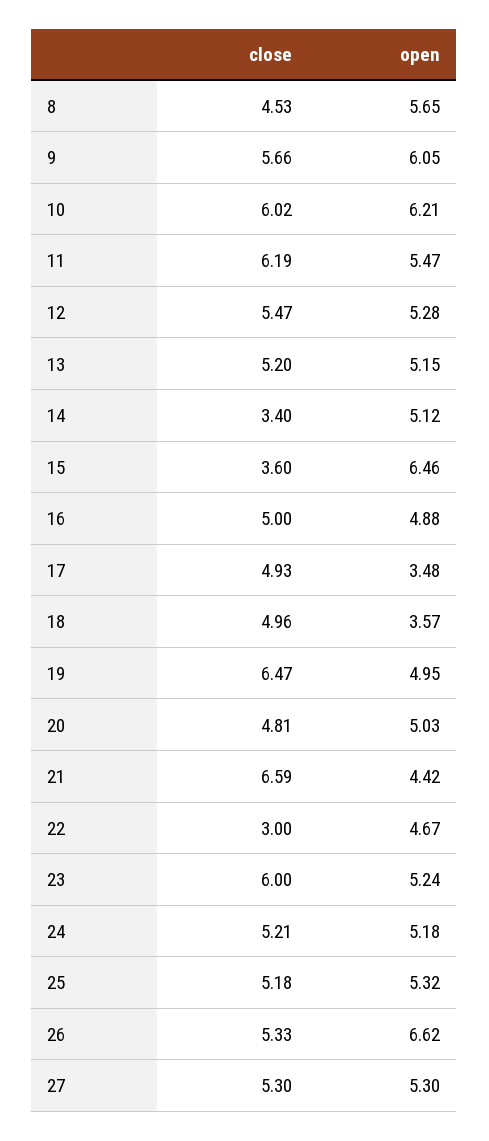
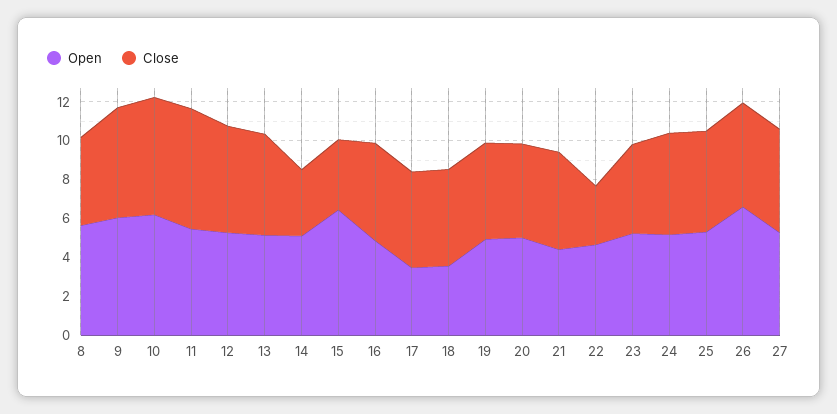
  {
    "close": {
      "8": 4.53,
      "9": 5.66,
      "10": 6.02,
      "11": 6.19,
      "12": 5.47,
      "13": 5.2,
      "14": 3.4,
      "15": 3.6,
      "16": 5,
      "17": 4.93,
      "18": 4.96,
-     "19": 6.47,
+     "19": 5,
      "20": 4.81,
-     "21": 6.59,
+     "21": 5,
      "22": 3,
-     "23": 6,
+     "23": 4.5,
      "24": 5.21,
      "25": 5.18,
      "26": 5.33,
      "27": 5.3
    },
    "open": {
      "8": 5.65,
      "9": 6.05,
      "10": 6.21,
      "11": 5.47,
      "12": 5.28,
      "13": 5.15,
      "14": 5.12,
      "15": 6.46,
      "16": 4.88,
      "17": 3.48,
      "18": 3.57,
      "19": 4.95,
      "20": 5.03,
      "21": 4.42,
      "22": 4.67,
      "23": 5.24,
      "24": 5.18,
      "25": 5.32,
      "26": 6.62,
      "27": 5.3
    }
  }

